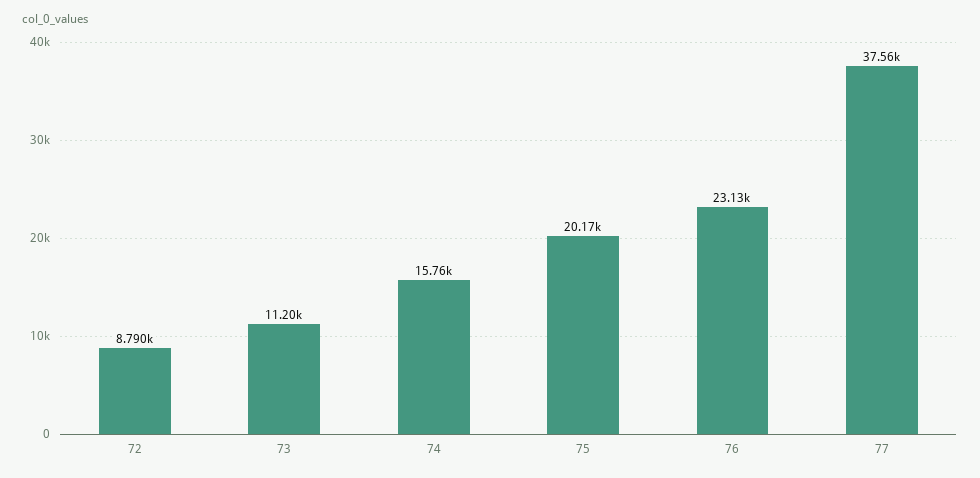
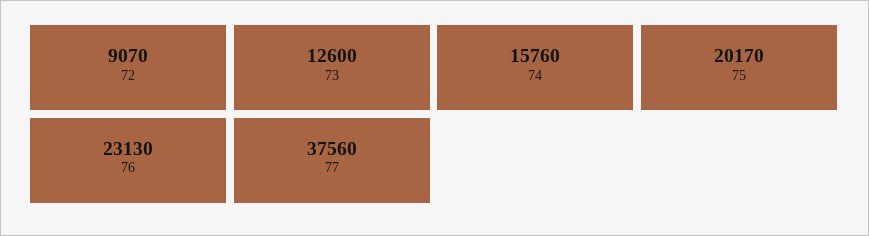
  {
-   "72": 8790,
+   "72": 9070,
-   "73": 11200,
+   "73": 12600,
    "74": 15760,
    "75": 20170,
    "76": 23130,
    "77": 37560
  }

